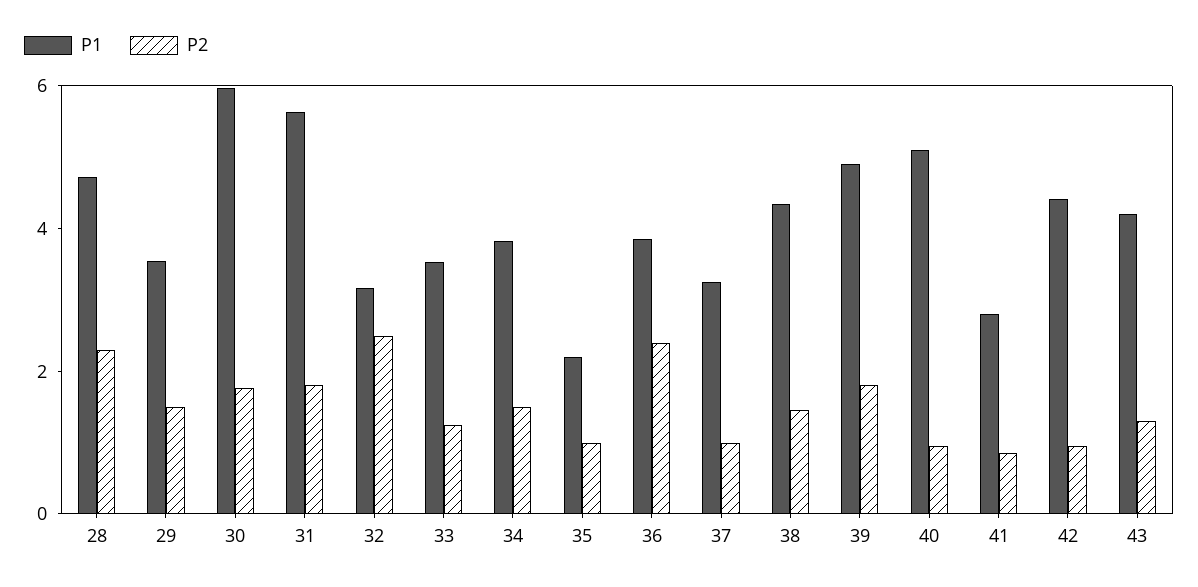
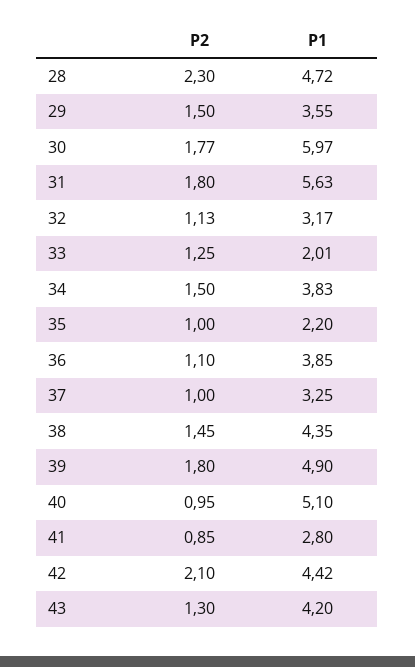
  {
    "P1": {
      "28": 4.72,
      "29": 3.55,
      "30": 5.97,
      "31": 5.63,
      "32": 3.17,
-     "33": 3.5,
+     "33": 2.01,
      "34": 3.83,
      "35": 2.2,
      "36": 3.85,
      "37": 3.25,
      "38": 4.35,
      "39": 4.9,
      "40": 5.1,
      "41": 2.8,
      "42": 4.42,
      "43": 4.2
    },
    "P2": {
      "28": 2.3,
      "29": 1.5,
      "30": 1.77,
      "31": 1.8,
-     "32": 2.5,
+     "32": 1.13,
      "33": 1.25,
      "34": 1.5,
      "35": 1,
-     "36": 2.5,
+     "36": 1.1,
      "37": 1,
      "38": 1.45,
      "39": 1.8,
      "40": 0.95,
      "41": 0.85,
-     "42": 1,
+     "42": 2.1,
      "43": 1.3
    }
  }

